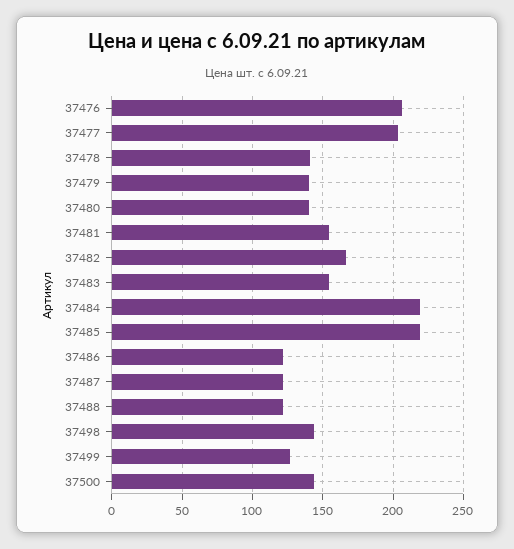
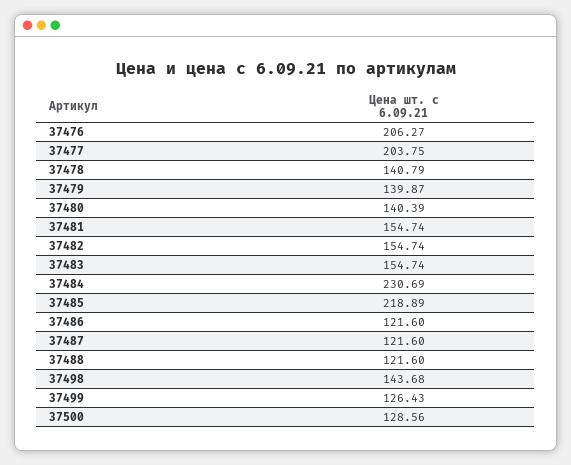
  {
    "37476": 206.27,
    "37477": 203.75,
    "37478": 140.79,
    "37479": 139.87,
    "37480": 140.39,
    "37481": 154.74,
-   "37482": 165,
+   "37482": 154.74,
    "37483": 154.74,
-   "37484": 220,
+   "37484": 230.69,
    "37485": 218.89,
    "37486": 121.6,
    "37487": 121.6,
    "37488": 121.6,
    "37498": 143.68,
    "37499": 126.43,
-   "37500": 145
+   "37500": 128.56
  }

